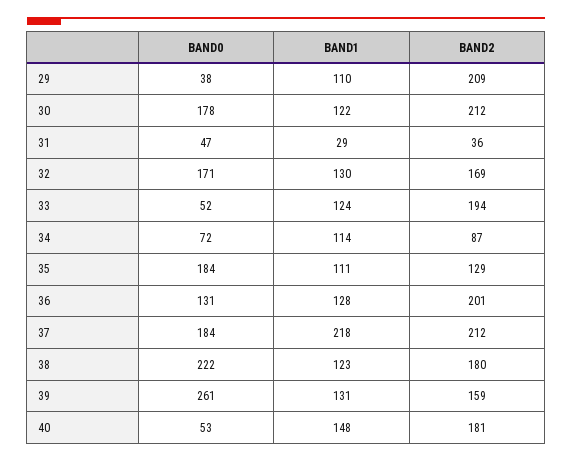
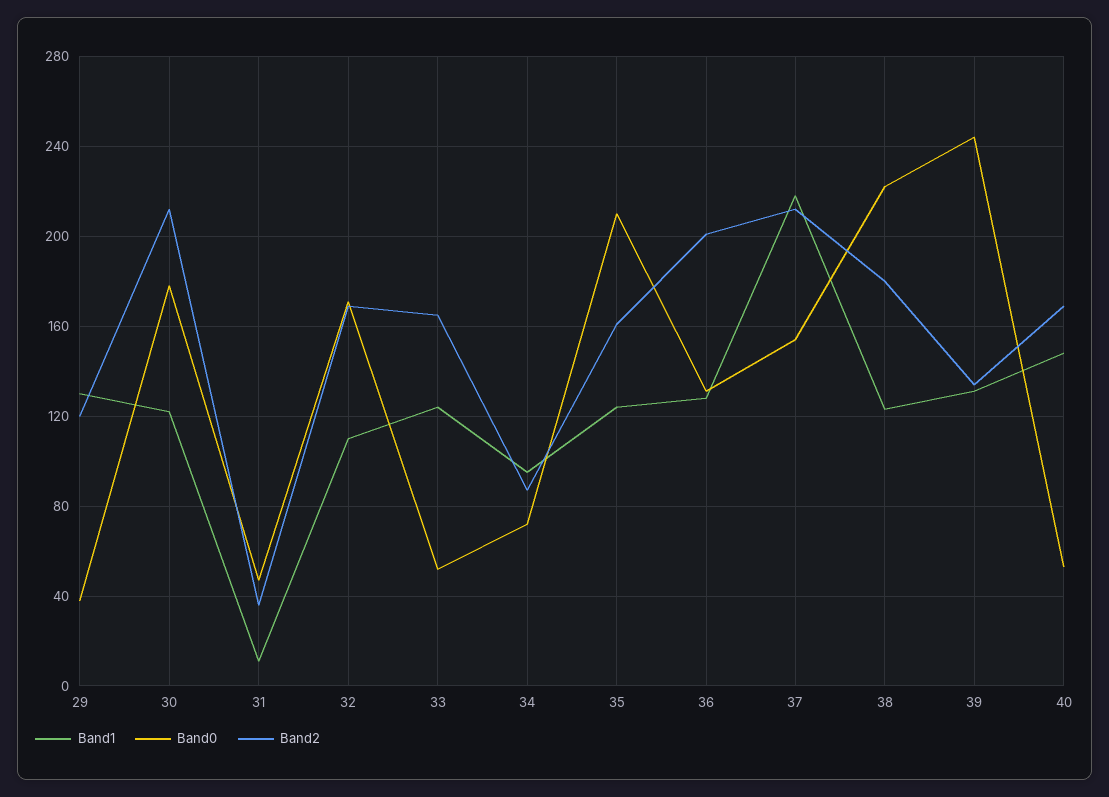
  {
    "BAND0": {
      "29": 38,
      "30": 178,
      "31": 47,
      "32": 171,
      "33": 52,
      "34": 72,
-     "35": 184,
+     "35": 210,
      "36": 131,
-     "37": 184,
+     "37": 155,
      "38": 222,
-     "39": 261,
+     "39": 245,
      "40": 53
    },
    "BAND1": {
-     "29": 110,
+     "29": 130,
      "30": 122,
-     "31": 29,
+     "31": 10,
-     "32": 130,
+     "32": 110,
      "33": 124,
-     "34": 114,
+     "34": 95,
-     "35": 111,
+     "35": 125,
      "36": 128,
      "37": 218,
      "38": 123,
      "39": 131,
      "40": 148
    },
    "BAND2": {
-     "29": 209,
+     "29": 120,
      "30": 212,
      "31": 36,
      "32": 169,
-     "33": 194,
+     "33": 165,
      "34": 87,
-     "35": 129,
+     "35": 160,
      "36": 201,
      "37": 212,
      "38": 180,
-     "39": 159,
+     "39": 135,
-     "40": 181
+     "40": 170
    }
  }

